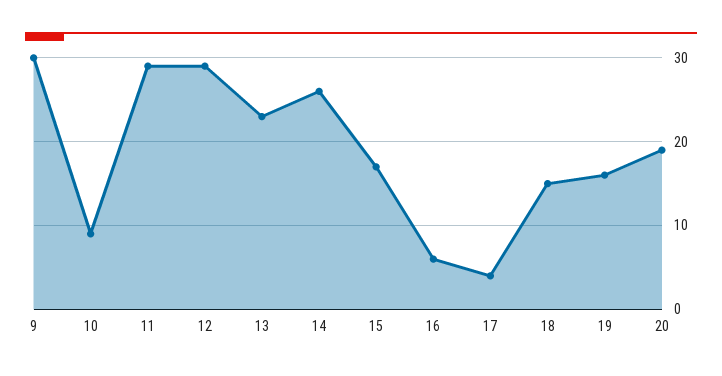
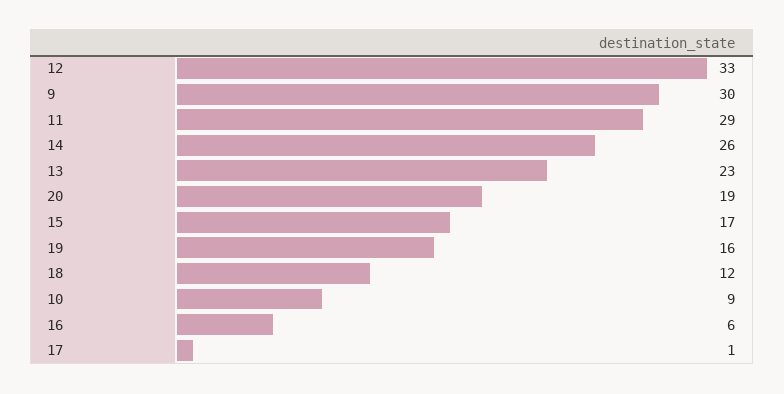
  {
    "9": 30,
    "10": 9,
    "11": 29,
-   "12": 29,
+   "12": 33,
    "13": 23,
    "14": 26,
    "15": 17,
    "16": 6,
-   "17": 4,
+   "17": 1,
-   "18": 15,
+   "18": 12,
    "19": 16,
    "20": 19
  }

